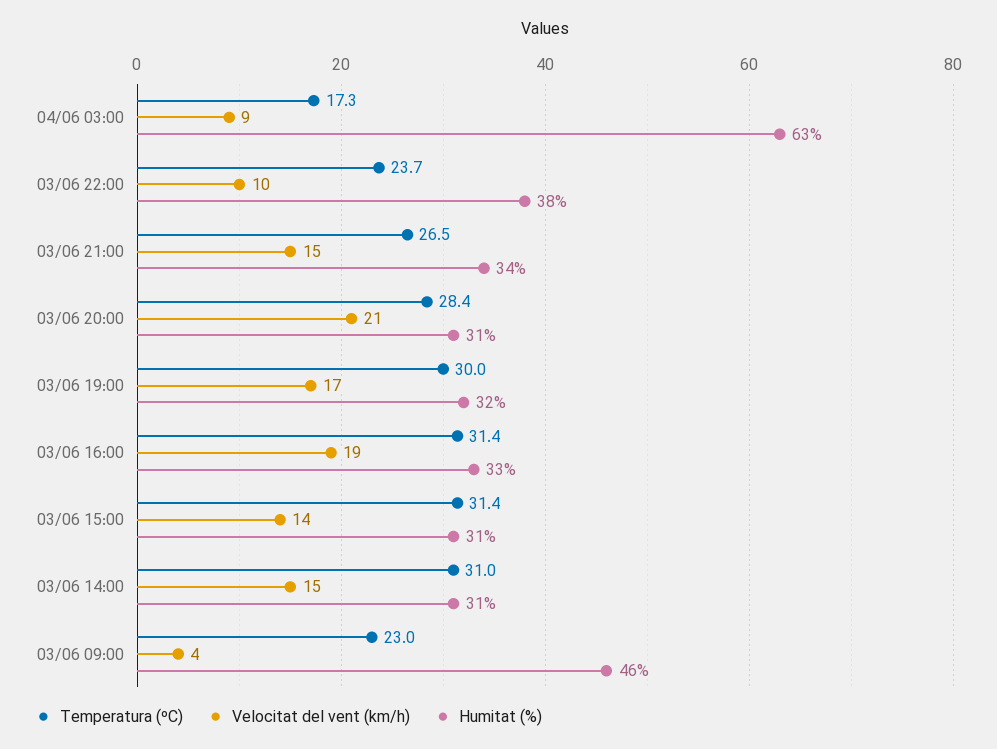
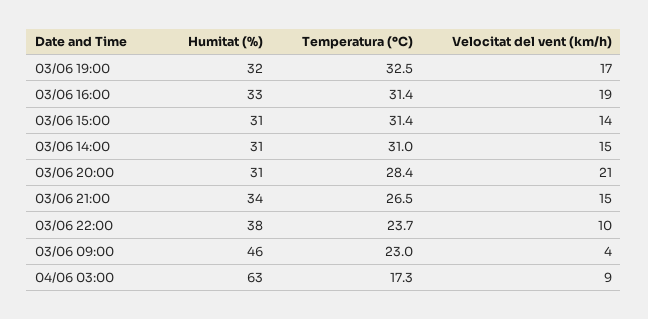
  {
    "Temperatura (ºC)": {
      "04/06 03:00": 17.3,
      "03/06 22:00": 23.7,
      "03/06 21:00": 26.5,
      "03/06 20:00": 28.4,
-     "03/06 19:00": 30,
+     "03/06 19:00": 32.5,
      "03/06 16:00": 31.4,
      "03/06 15:00": 31.4,
      "03/06 14:00": 31,
      "03/06 09:00": 23
    },
    "Velocitat del vent (km/h)": {
      "04/06 03:00": 9,
      "03/06 22:00": 10,
      "03/06 21:00": 15,
      "03/06 20:00": 21,
      "03/06 19:00": 17,
      "03/06 16:00": 19,
      "03/06 15:00": 14,
      "03/06 14:00": 15,
      "03/06 09:00": 4
    },
    "Humitat (%)": {
      "04/06 03:00": 63,
      "03/06 22:00": 38,
      "03/06 21:00": 34,
      "03/06 20:00": 31,
      "03/06 19:00": 32,
      "03/06 16:00": 33,
      "03/06 15:00": 31,
      "03/06 14:00": 31,
      "03/06 09:00": 46
    }
  }

